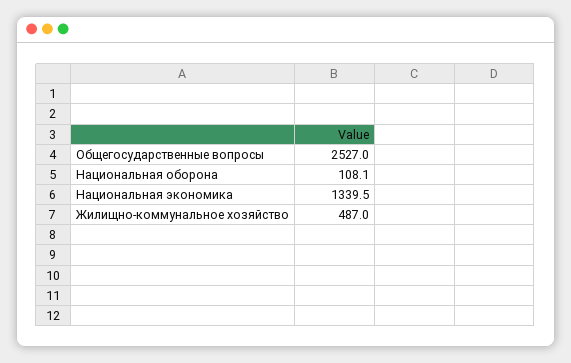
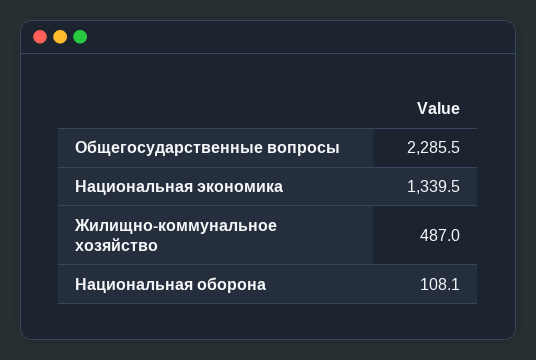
  {
-   "Общегосударственные вопросы": 2527,
+   "Общегосударственные вопросы": 2285.5,
    "Национальная оборона": 108.1,
    "Национальная экономика": 1339.5,
    "Жилищно-коммунальное хозяйство": 487
  }

